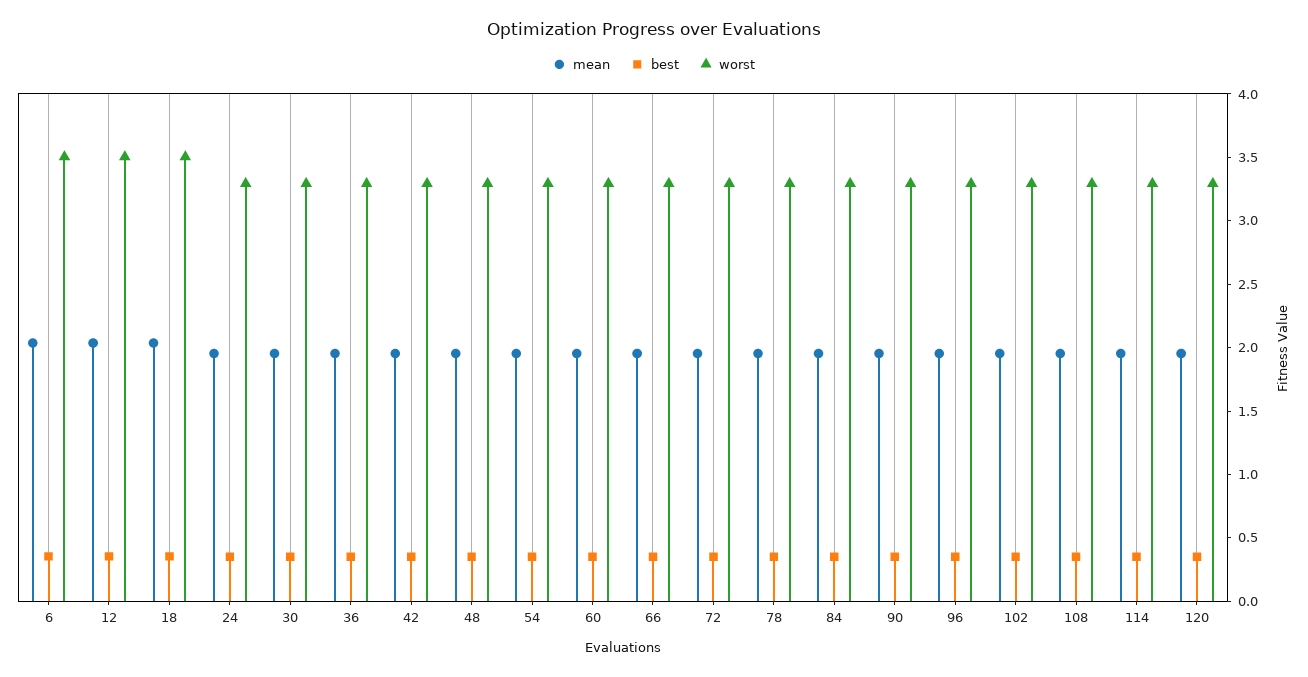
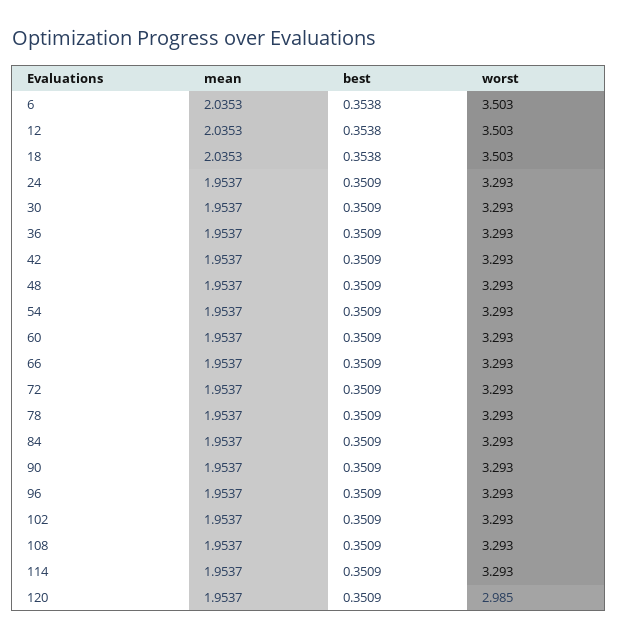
  {
    "mean": {
      "6": 2.0353,
      "12": 2.0353,
      "18": 2.0353,
      "24": 1.9537,
      "30": 1.9537,
      "36": 1.9537,
      "42": 1.9537,
      "48": 1.9537,
      "54": 1.9537,
      "60": 1.9537,
      "66": 1.9537,
      "72": 1.9537,
      "78": 1.9537,
      "84": 1.9537,
      "90": 1.9537,
      "96": 1.9537,
      "102": 1.9537,
      "108": 1.9537,
      "114": 1.9537,
      "120": 1.9537
    },
    "best": {
      "6": 0.3538,
      "12": 0.3538,
      "18": 0.3538,
      "24": 0.3509,
      "30": 0.3509,
      "36": 0.3509,
      "42": 0.3509,
      "48": 0.3509,
      "54": 0.3509,
      "60": 0.3509,
      "66": 0.3509,
      "72": 0.3509,
      "78": 0.3509,
      "84": 0.3509,
      "90": 0.3509,
      "96": 0.3509,
      "102": 0.3509,
      "108": 0.3509,
      "114": 0.3509,
      "120": 0.3509
    },
    "worst": {
      "6": 3.503,
      "12": 3.503,
      "18": 3.503,
      "24": 3.293,
      "30": 3.293,
      "36": 3.293,
      "42": 3.293,
      "48": 3.293,
      "54": 3.293,
      "60": 3.293,
      "66": 3.293,
      "72": 3.293,
      "78": 3.293,
      "84": 3.293,
      "90": 3.293,
      "96": 3.293,
      "102": 3.293,
      "108": 3.293,
      "114": 3.293,
-     "120": 3.3
+     "120": 2.985
    }
  }

